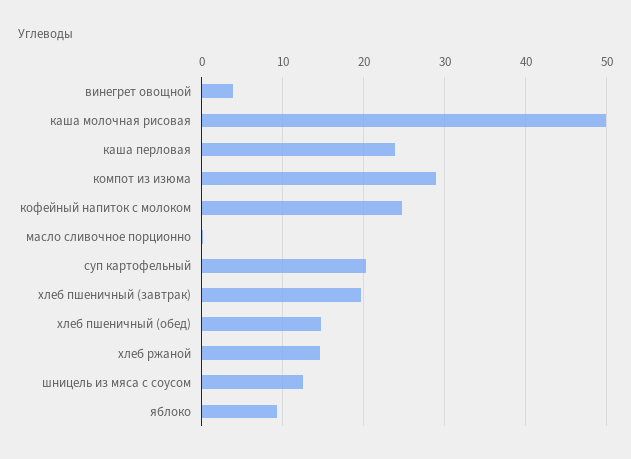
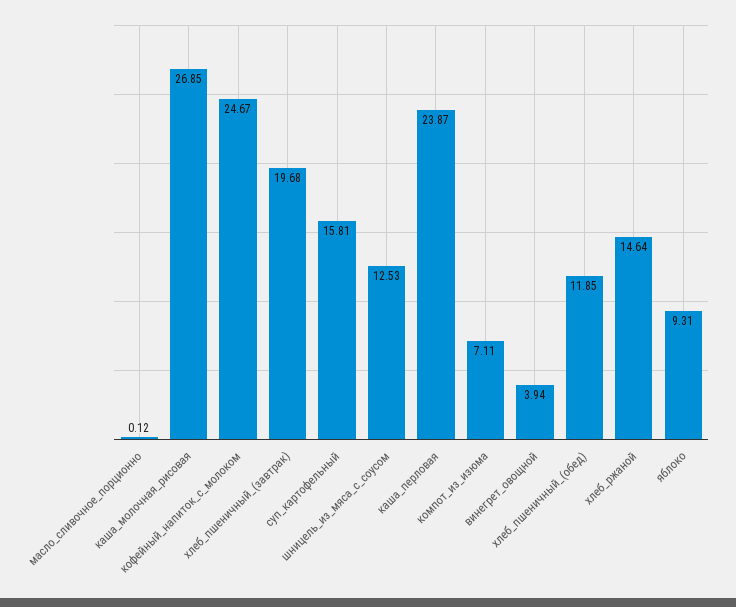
  {
    "винегрет овощной": 3.94,
-   "каша молочная рисовая": 50,
+   "каша молочная рисовая": 26.85,
    "каша перловая": 23.87,
-   "компот из изюма": 29,
+   "компот из изюма": 7.11,
    "кофейный напиток с молоком": 24.67,
    "масло сливочное порционно": 0.12,
-   "суп картофельный": 20,
+   "суп картофельный": 15.81,
    "хлеб пшеничный (завтрак)": 19.68,
-   "хлеб пшеничный (обед)": 15,
+   "хлеб пшеничный (обед)": 11.85,
    "хлеб ржаной": 14.64,
    "шницель из мяса с соусом": 12.53,
    "яблоко": 9.31
  }

